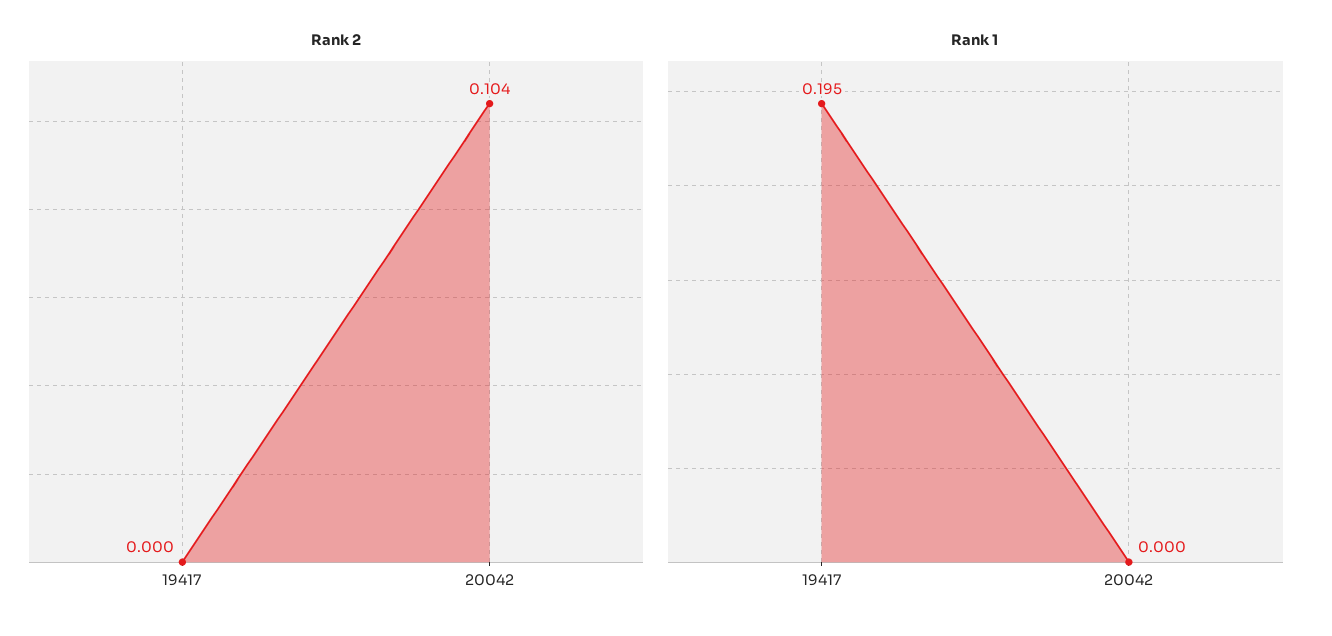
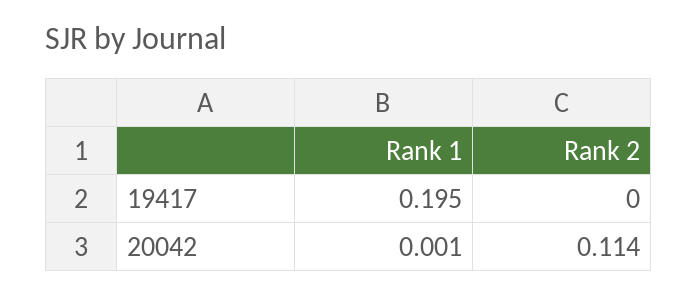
  {
    "Rank 2": {
      "19417": 0,
-     "20042": 0.104
+     "20042": 0.114
    },
    "Rank 1": {
      "19417": 0.195,
-     "20042": 0
+     "20042": 0.001
    }
  }

